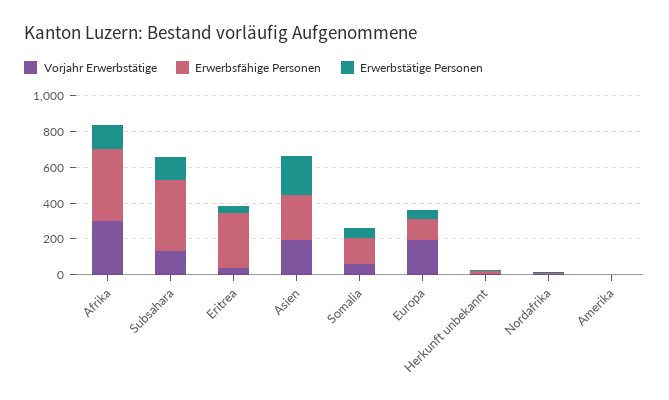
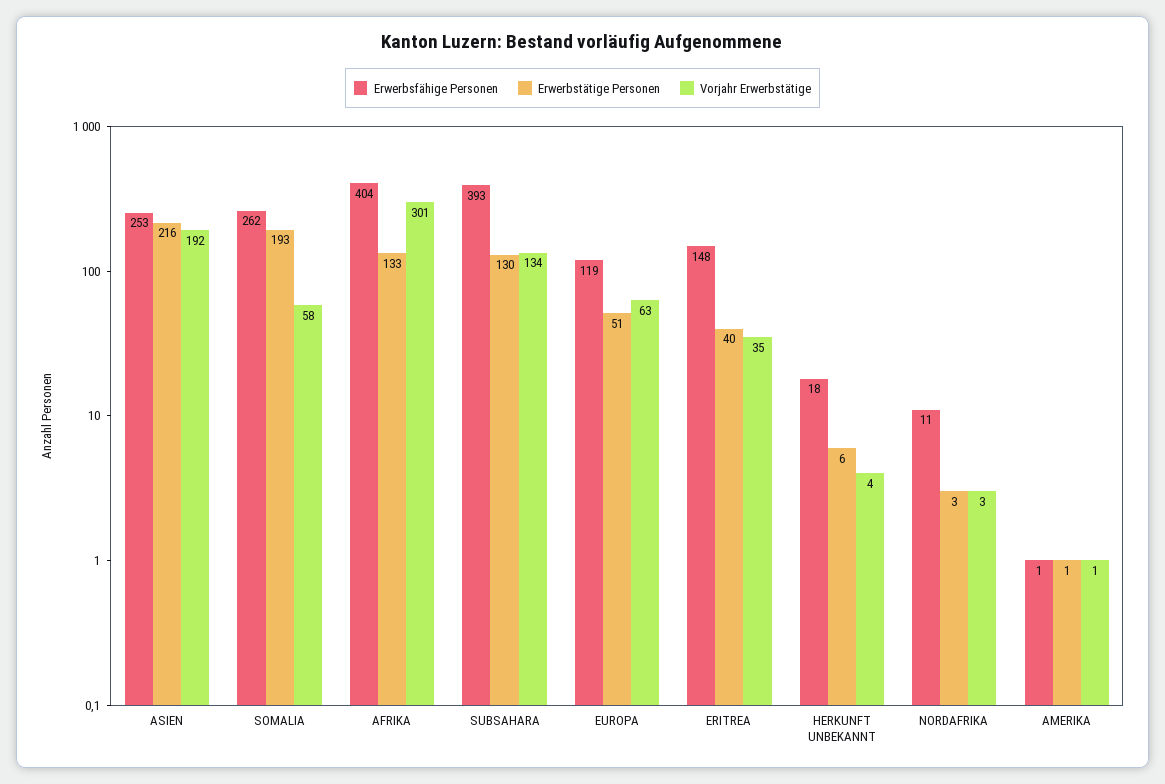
  {
    "Vorjahr Erwerbstätige": {
      "Afrika": 301,
      "Subsahara": 134,
      "Eritrea": 35,
      "Asien": 192,
      "Somalia": 58,
-     "Europa": 200,
+     "Europa": 63,
      "Herkunft unbekannt": 4,
      "Nordafrika": 3,
      "Amerika": 1
    },
    "Erwerbsfähige Personen": {
      "Afrika": 404,
      "Subsahara": 393,
-     "Eritrea": 300,
+     "Eritrea": 148,
      "Asien": 253,
-     "Somalia": 150,
+     "Somalia": 262,
      "Europa": 119,
      "Herkunft unbekannt": 18,
      "Nordafrika": 11,
      "Amerika": 1
    },
    "Erwerbstätige Personen": {
      "Afrika": 133,
      "Subsahara": 130,
      "Eritrea": 40,
      "Asien": 216,
-     "Somalia": 50,
+     "Somalia": 193,
      "Europa": 51,
      "Herkunft unbekannt": 6,
      "Nordafrika": 3,
      "Amerika": 1
    }
  }

